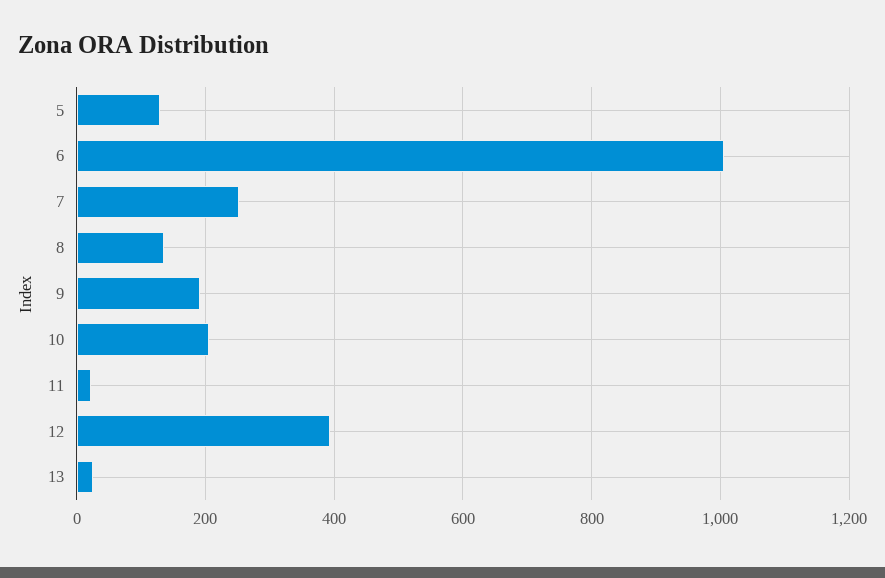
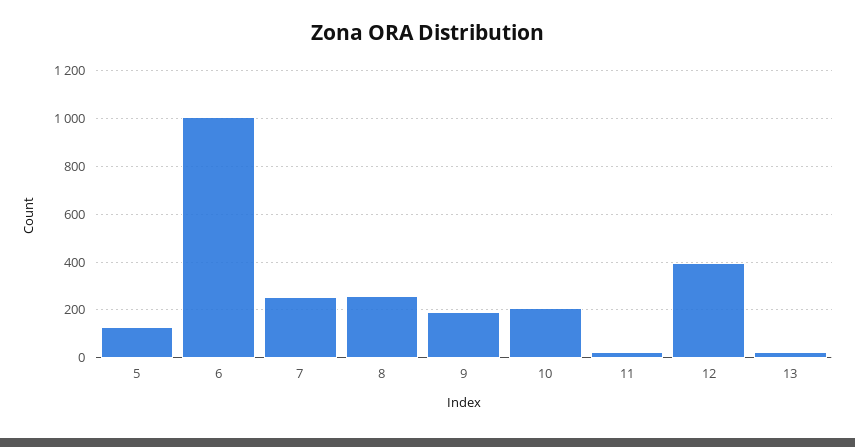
  {
    "5": 120,
    "6": 1000,
    "7": 260,
-   "8": 140,
+   "8": 250,
    "9": 200,
    "10": 200,
    "11": 20,
    "12": 400,
    "13": 20
  }

